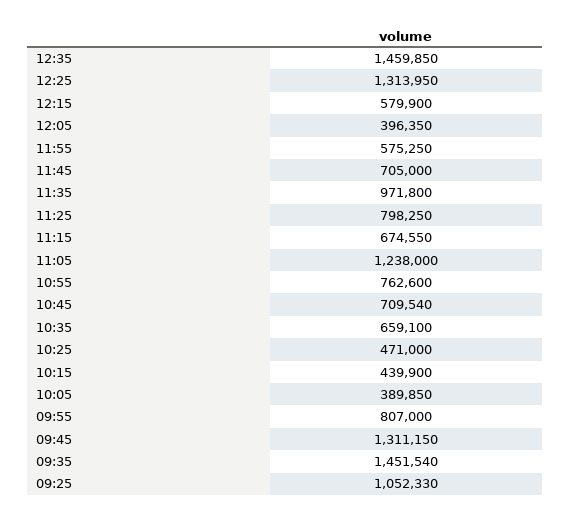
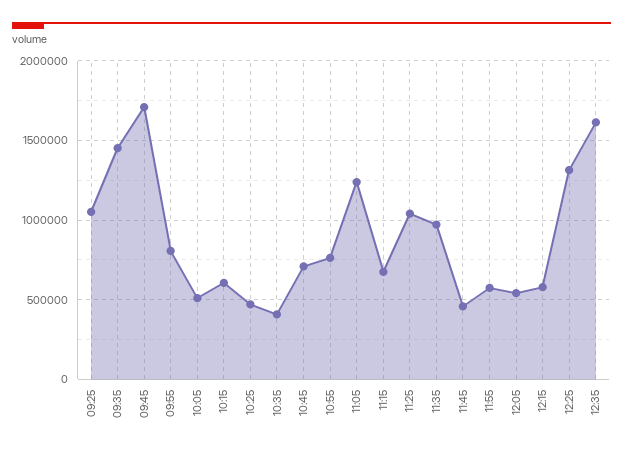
  {
-   "12:35": 1459850,
+   "12:35": 1600000,
    "12:25": 1313950,
    "12:15": 579900,
-   "12:05": 396350,
+   "12:05": 550000,
    "11:55": 575250,
-   "11:45": 705000,
+   "11:45": 450000,
    "11:35": 971800,
-   "11:25": 798250,
+   "11:25": 1050000,
    "11:15": 674550,
    "11:05": 1238000,
    "10:55": 762600,
    "10:45": 709540,
-   "10:35": 659100,
+   "10:35": 400000,
    "10:25": 471000,
-   "10:15": 439900,
+   "10:15": 600000,
-   "10:05": 389850,
+   "10:05": 500000,
    "09:55": 807000,
-   "09:45": 1311150,
+   "09:45": 1700000,
    "09:35": 1451540,
    "09:25": 1052330
  }

